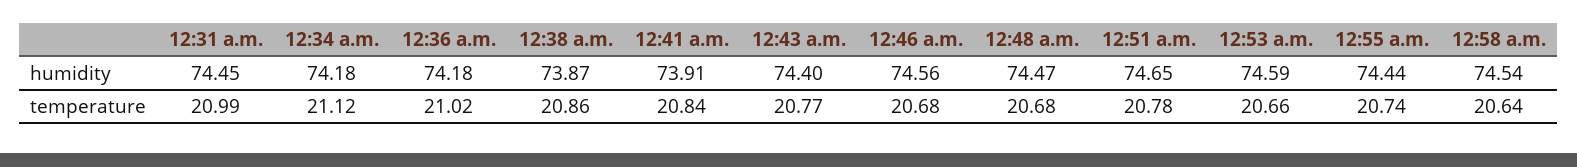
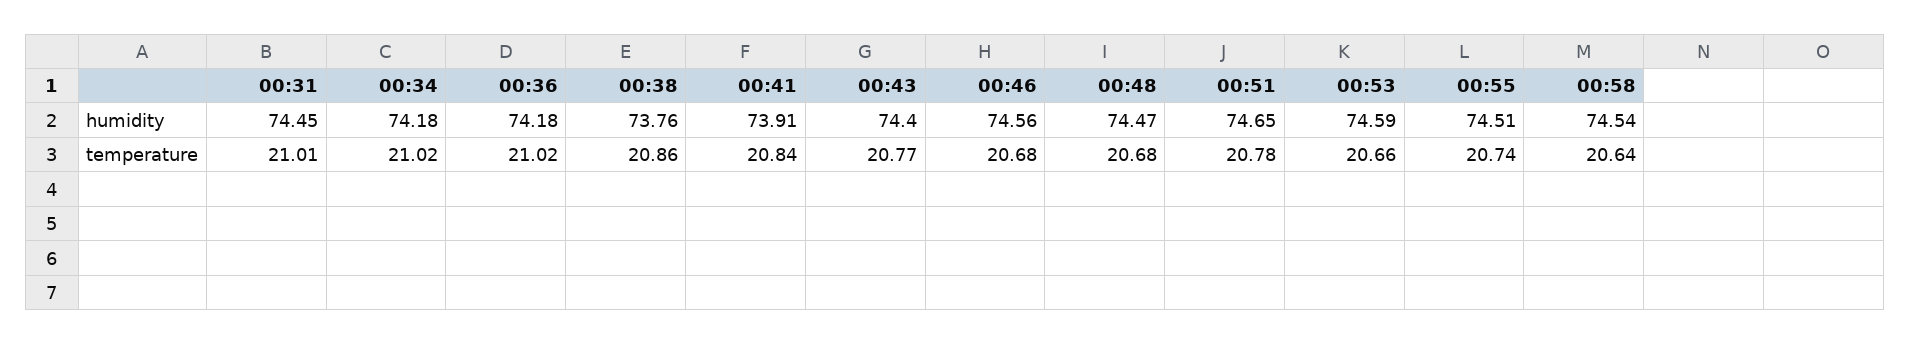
  {
    "12:31 a.m.": {
      "humidity": 74.45,
-     "temperature": 20.99
+     "temperature": 21.01
    },
    "12:34 a.m.": {
      "humidity": 74.18,
-     "temperature": 21.12
+     "temperature": 21.02
    },
    "12:36 a.m.": {
      "humidity": 74.18,
      "temperature": 21.02
    },
    "12:38 a.m.": {
-     "humidity": 73.87,
+     "humidity": 73.76,
      "temperature": 20.86
    },
    "12:41 a.m.": {
      "humidity": 73.91,
      "temperature": 20.84
    },
    "12:43 a.m.": {
      "humidity": 74.4,
      "temperature": 20.77
    },
    "12:46 a.m.": {
      "humidity": 74.56,
      "temperature": 20.68
    },
    "12:48 a.m.": {
      "humidity": 74.47,
      "temperature": 20.68
    },
    "12:51 a.m.": {
      "humidity": 74.65,
      "temperature": 20.78
    },
    "12:53 a.m.": {
      "humidity": 74.59,
      "temperature": 20.66
    },
    "12:55 a.m.": {
-     "humidity": 74.44,
+     "humidity": 74.51,
      "temperature": 20.74
    },
    "12:58 a.m.": {
      "humidity": 74.54,
      "temperature": 20.64
    }
  }

